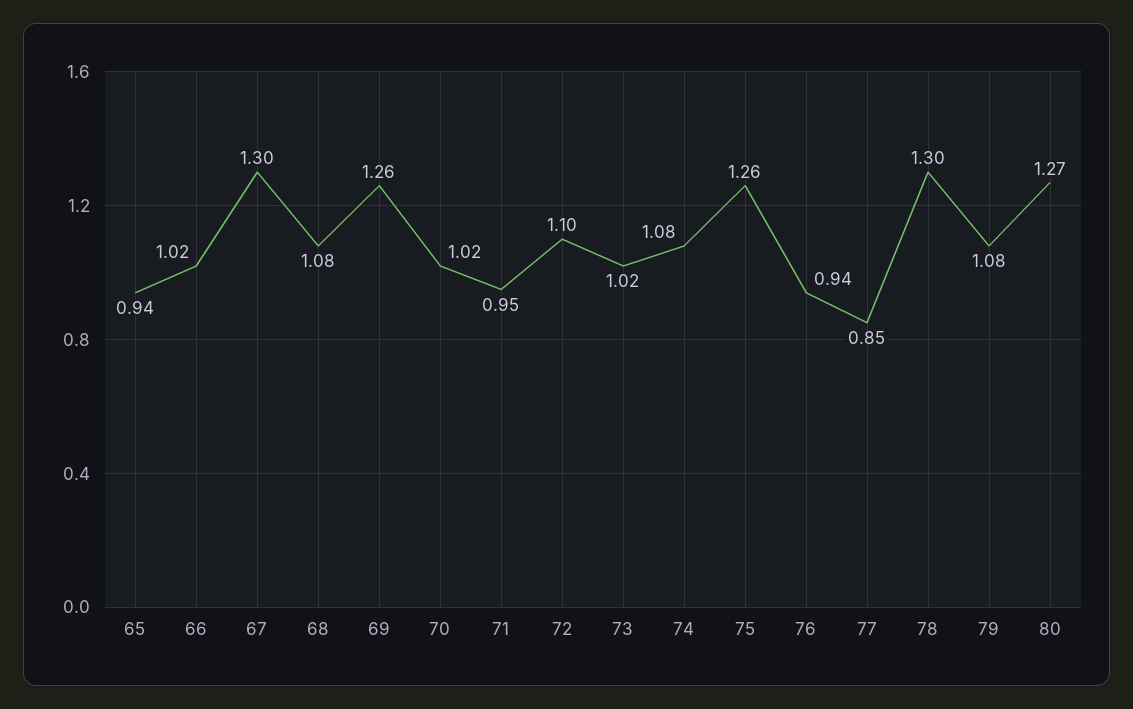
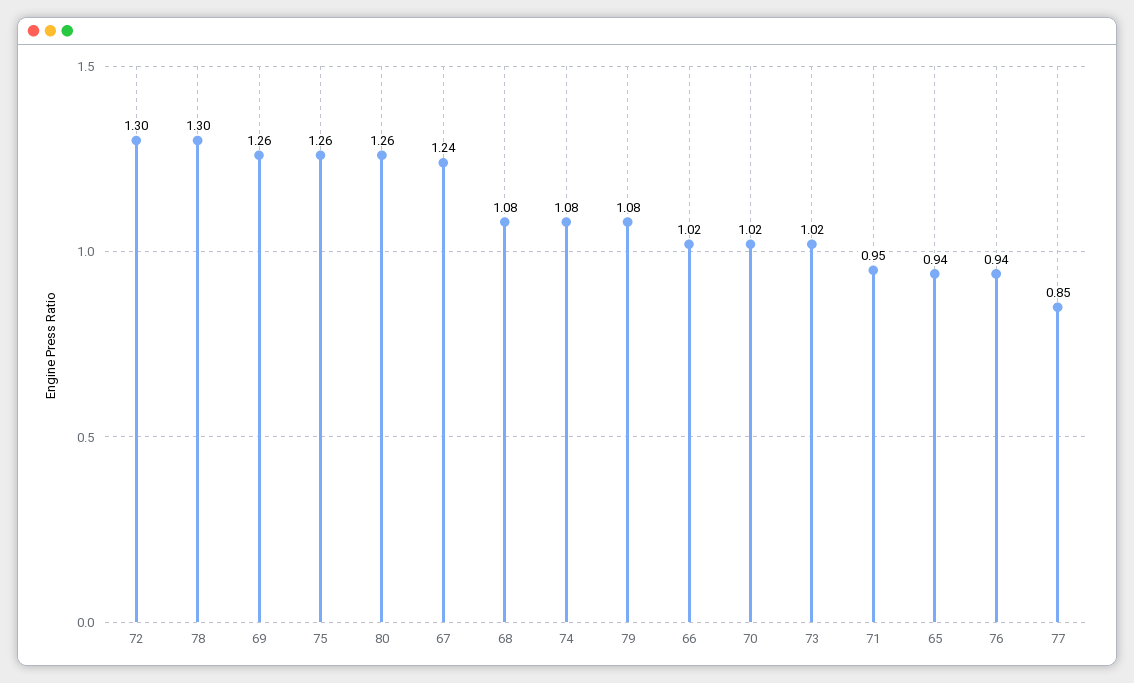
  {
    "65": 0.94,
    "66": 1.02,
-   "67": 1.3,
+   "67": 1.24,
    "68": 1.08,
    "69": 1.26,
    "70": 1.02,
    "71": 0.95,
-   "72": 1.1,
+   "72": 1.3,
    "73": 1.02,
    "74": 1.08,
    "75": 1.26,
    "76": 0.94,
    "77": 0.85,
    "78": 1.3,
    "79": 1.08,
-   "80": 1.27
+   "80": 1.26
  }

